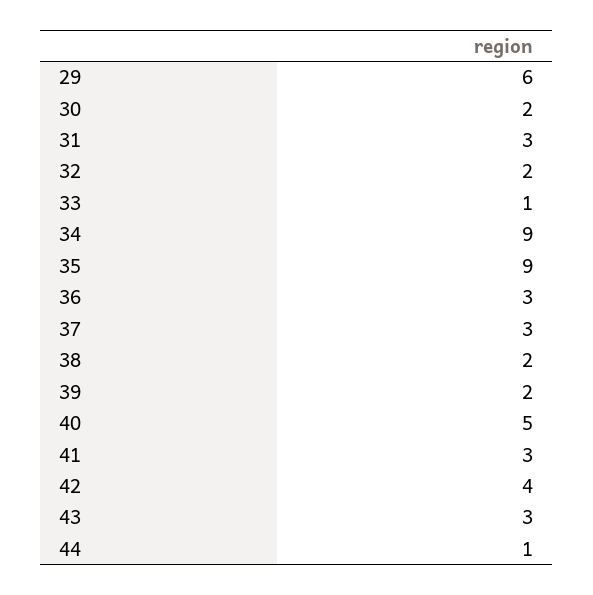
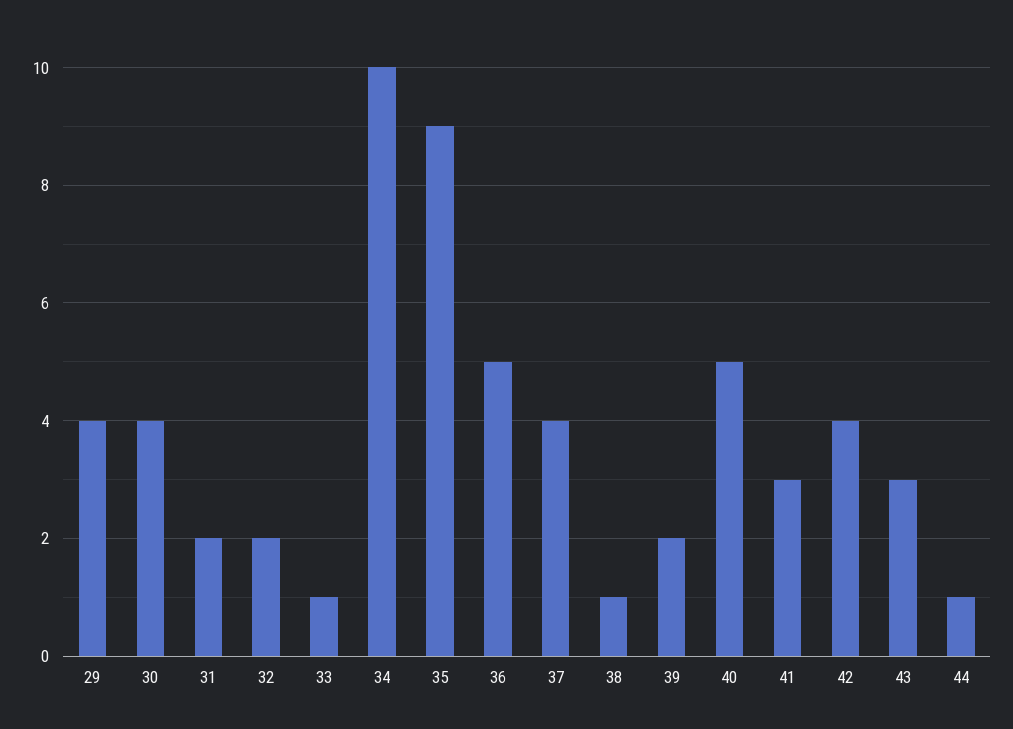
  {
-   "29": 6,
+   "29": 4,
-   "30": 2,
+   "30": 4,
-   "31": 3,
+   "31": 2,
    "32": 2,
    "33": 1,
-   "34": 9,
+   "34": 10,
    "35": 9,
-   "36": 3,
+   "36": 5,
-   "37": 3,
+   "37": 4,
-   "38": 2,
+   "38": 1,
    "39": 2,
    "40": 5,
    "41": 3,
    "42": 4,
    "43": 3,
    "44": 1
  }

